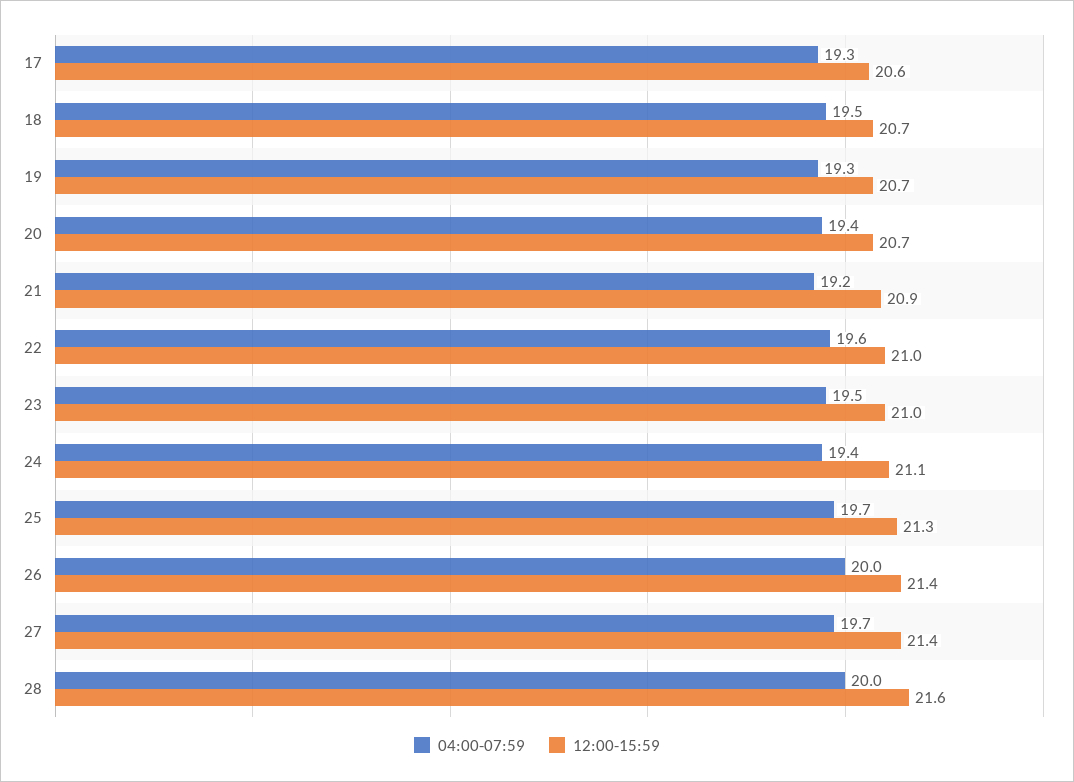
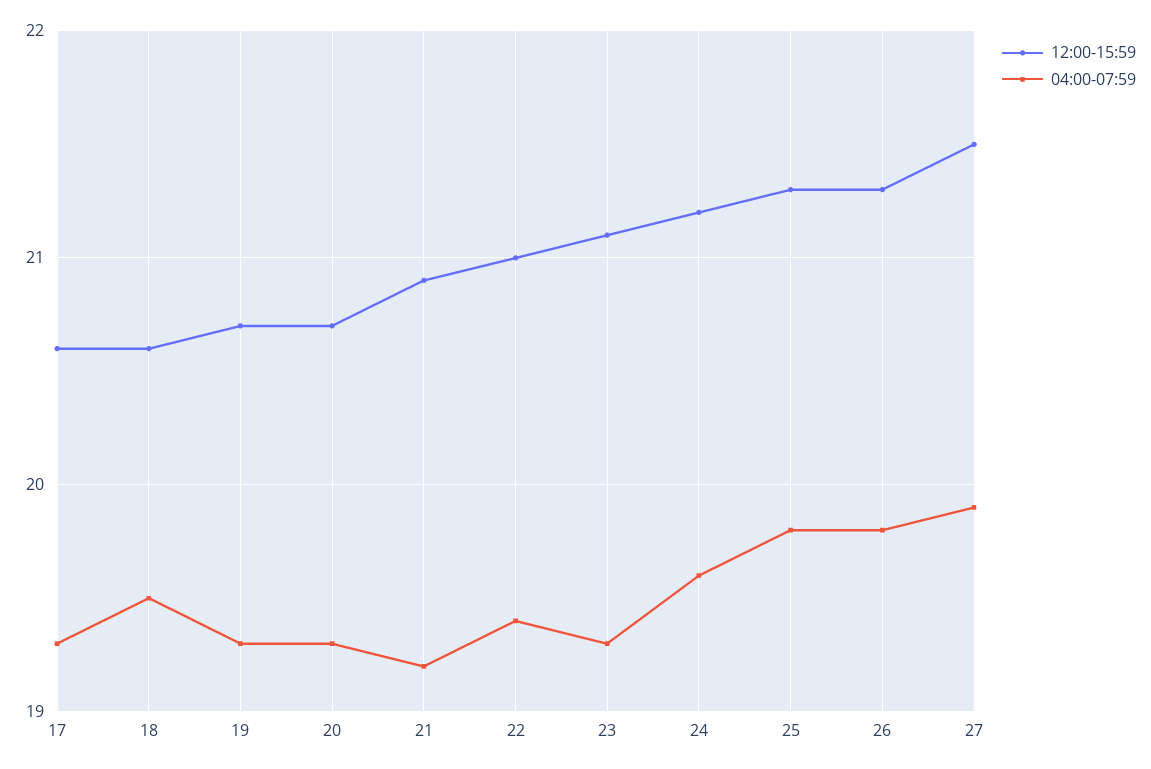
  {
    "04:00-07:59": {
      "17": 19.3,
      "18": 19.5,
      "19": 19.3,
-     "20": 19.4,
+     "20": 19.3,
      "21": 19.2,
-     "22": 19.6,
+     "22": 19.4,
-     "23": 19.5,
+     "23": 19.3,
-     "24": 19.4,
+     "24": 19.6,
-     "25": 19.7,
+     "25": 19.8,
-     "26": 20,
+     "26": 19.8,
-     "27": 19.7,
+     "27": 19.9
-     "28": 20
    },
    "12:00-15:59": {
      "17": 20.6,
-     "18": 20.7,
+     "18": 20.6,
      "19": 20.7,
      "20": 20.7,
      "21": 20.9,
      "22": 21,
-     "23": 21,
+     "23": 21.1,
-     "24": 21.1,
+     "24": 21.2,
      "25": 21.3,
-     "26": 21.4,
+     "26": 21.3,
-     "27": 21.4,
+     "27": 21.5
-     "28": 21.6
    }
  }

